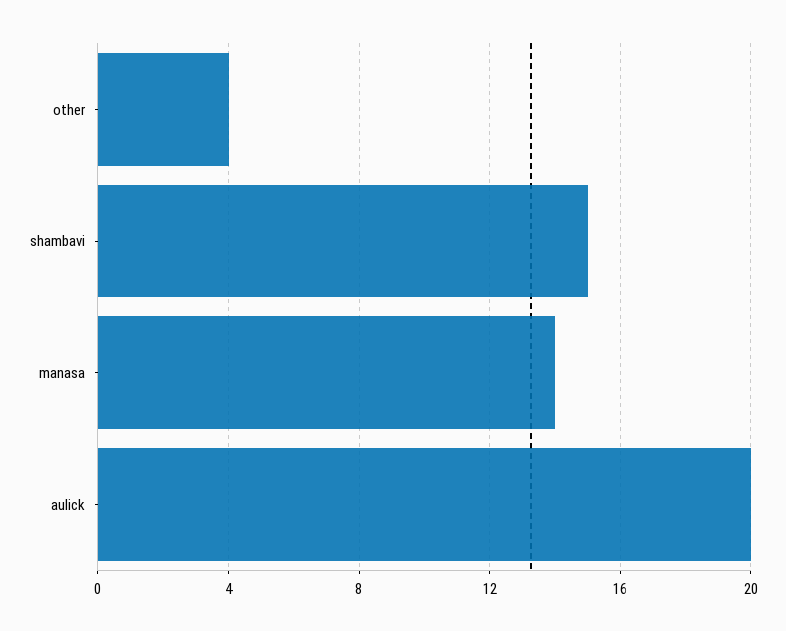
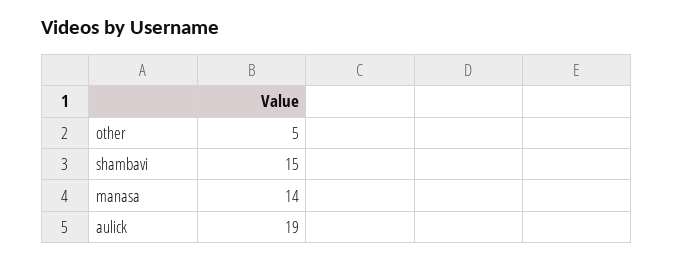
  {
-   "other": 4,
+   "other": 5,
    "shambavi": 15,
    "manasa": 14,
-   "aulick": 20
+   "aulick": 19
  }

